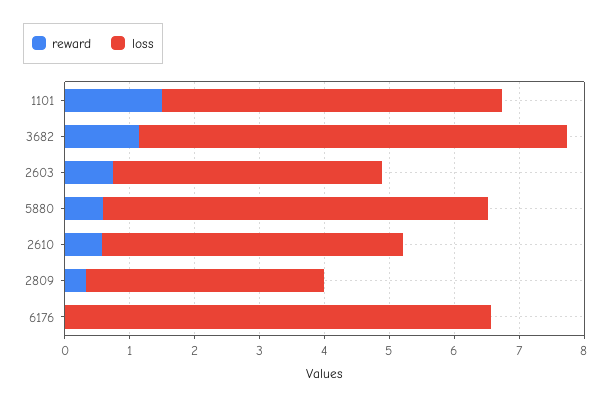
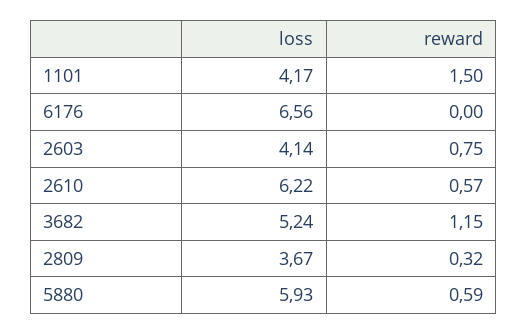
  {
    "reward": {
      "1101": 1.5,
      "3682": 1.15,
      "2603": 0.75,
      "5880": 0.59,
      "2610": 0.57,
      "2809": 0.32,
      "6176": 0
    },
    "loss": {
-     "1101": 5.2,
+     "1101": 4.17,
-     "3682": 6.6,
+     "3682": 5.24,
      "2603": 4.14,
      "5880": 5.93,
-     "2610": 4.6,
+     "2610": 6.22,
      "2809": 3.67,
      "6176": 6.56
    }
  }

